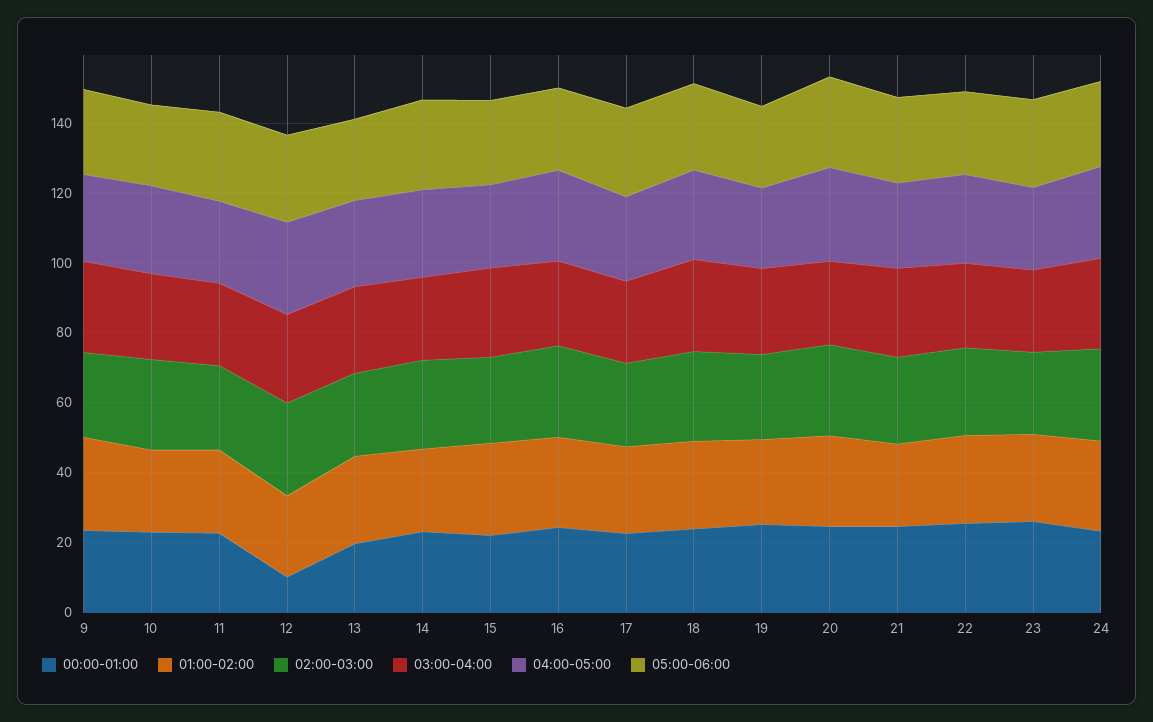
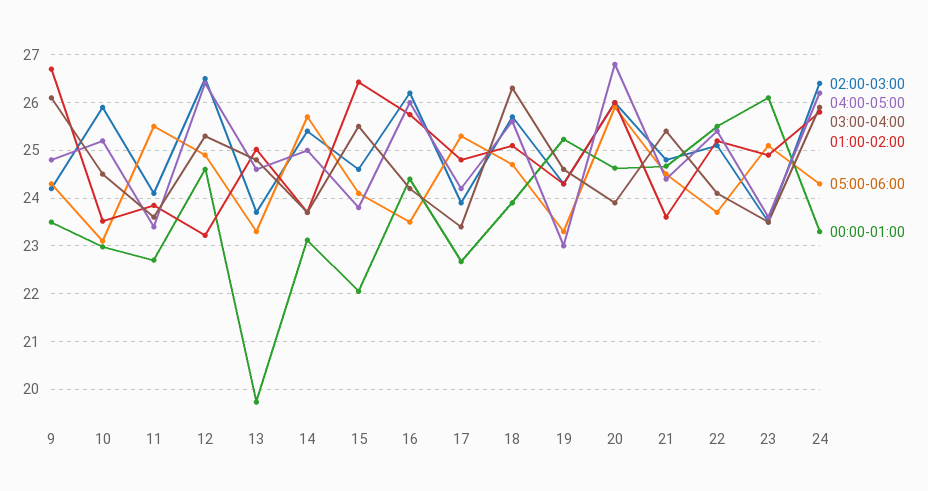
  {
    "00:00-01:00": {
      "9": 23.6,
      "10": 23,
      "11": 22.8,
-     "12": 10,
+     "12": 24.6,
      "13": 19.8,
      "14": 23.2,
      "15": 22,
      "16": 24.4,
      "17": 22.6,
      "18": 24,
      "19": 25.2,
      "20": 24.6,
      "21": 24.6,
      "22": 25.6,
      "23": 26.2,
      "24": 23.4
    },
    "01:00-02:00": {
      "9": 26.8,
      "10": 23.6,
      "11": 23.8,
      "12": 23.2,
      "13": 25,
      "14": 23.8,
      "15": 26.4,
      "16": 25.8,
      "17": 24.8,
      "18": 25.2,
      "19": 24.4,
      "20": 26,
      "21": 23.6,
      "22": 25.2,
      "23": 25,
      "24": 25.8
    },
    "02:00-03:00": {
      "9": 24.2,
      "10": 26,
      "11": 24.2,
      "12": 26.6,
      "13": 23.8,
      "14": 25.4,
      "15": 24.6,
      "16": 26.2,
      "17": 24,
      "18": 25.8,
      "19": 24.4,
      "20": 26,
      "21": 24.8,
      "22": 25.2,
      "23": 23.6,
      "24": 26.4
    },
    "03:00-04:00": {
      "9": 26.2,
      "10": 24.6,
      "11": 23.6,
      "12": 25.4,
      "13": 24.8,
      "14": 23.8,
      "15": 25.6,
      "16": 24.2,
      "17": 23.4,
      "18": 26.4,
      "19": 24.6,
      "20": 24,
      "21": 25.4,
      "22": 24.2,
      "23": 23.6,
      "24": 26
    },
    "04:00-05:00": {
      "9": 24.8,
      "10": 25.2,
      "11": 23.4,
      "12": 26.4,
      "13": 24.6,
      "14": 25,
      "15": 23.8,
      "16": 26,
      "17": 24.2,
      "18": 25.6,
      "19": 23,
      "20": 26.8,
      "21": 24.4,
      "22": 25.4,
      "23": 23.6,
      "24": 26.2
    },
    "05:00-06:00": {
      "9": 24.4,
      "10": 23.2,
      "11": 25.6,
      "12": 25,
      "13": 23.4,
      "14": 25.8,
      "15": 24.2,
      "16": 23.6,
      "17": 25.4,
      "18": 24.8,
      "19": 23.4,
      "20": 26,
      "21": 24.6,
      "22": 23.8,
      "23": 25.2,
      "24": 24.4
    }
  }

